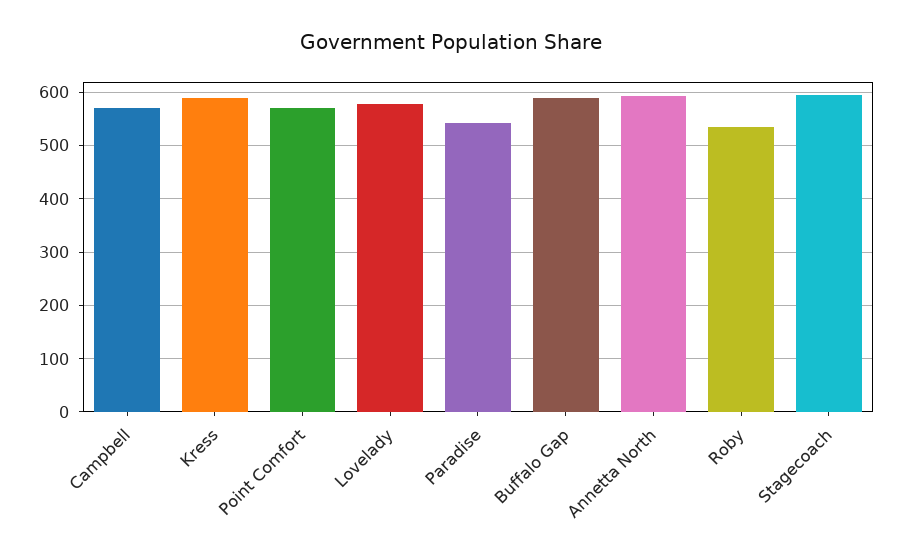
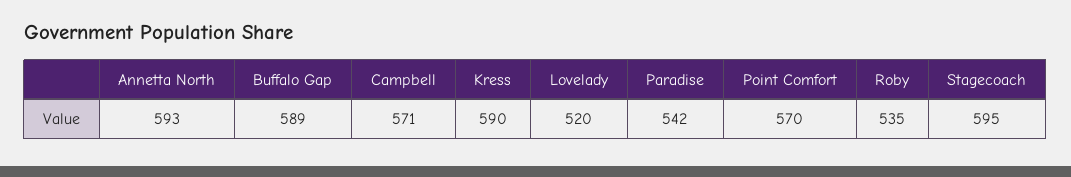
  {
    "Campbell": 571,
    "Kress": 590,
    "Point Comfort": 570,
-   "Lovelady": 580,
+   "Lovelady": 520,
    "Paradise": 542,
    "Buffalo Gap": 589,
    "Annetta North": 593,
    "Roby": 535,
    "Stagecoach": 595
  }

